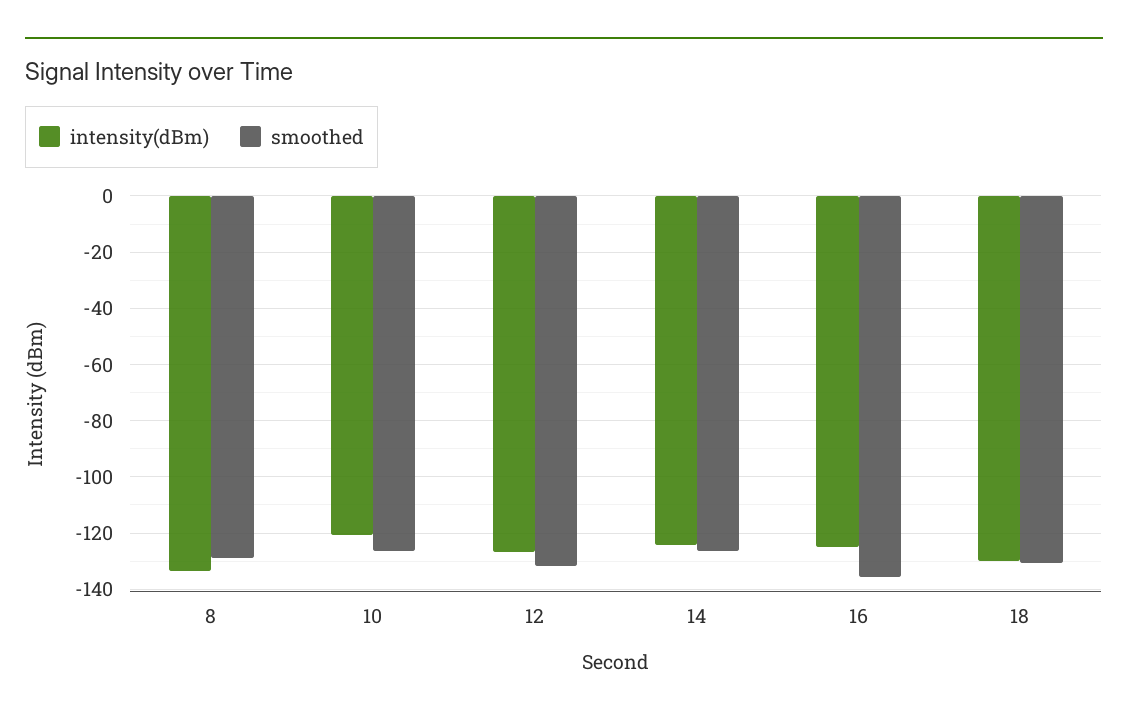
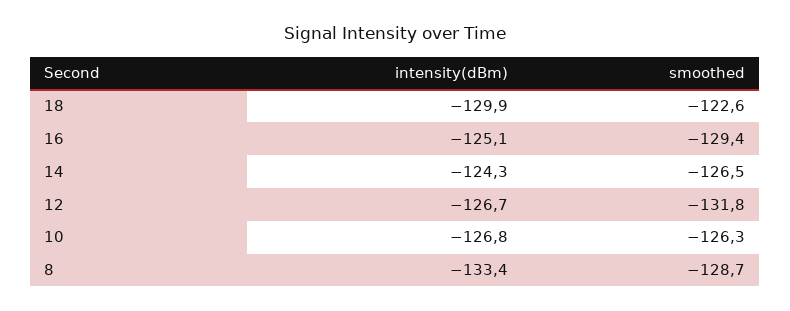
  {
    "intensity(dBm)": {
      "8": -133.4,
-     "10": -120,
+     "10": -126.8,
      "12": -126.7,
      "14": -124.3,
      "16": -125.1,
      "18": -129.9
    },
    "smoothed": {
      "8": -128.7,
      "10": -126.3,
      "12": -131.8,
      "14": -126.5,
-     "16": -135,
+     "16": -129.4,
-     "18": -130
+     "18": -122.6
    }
  }

